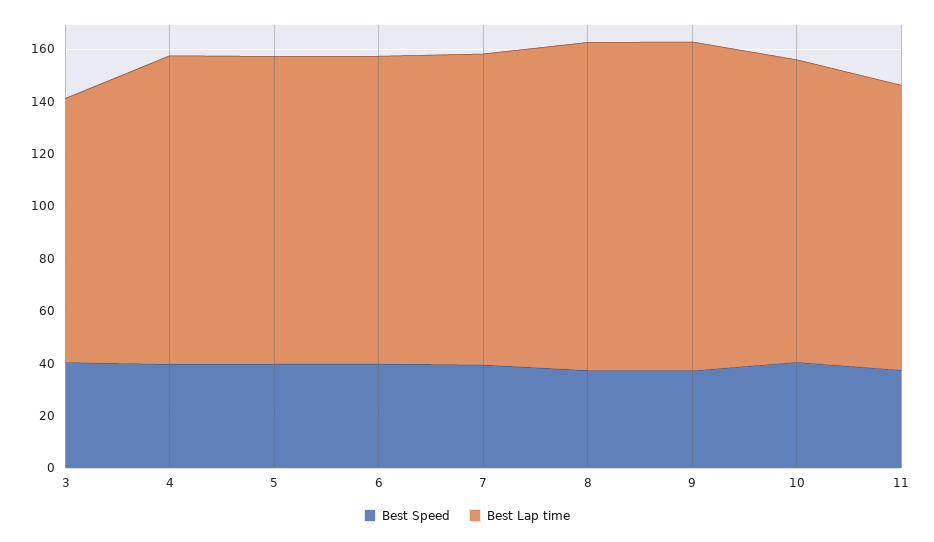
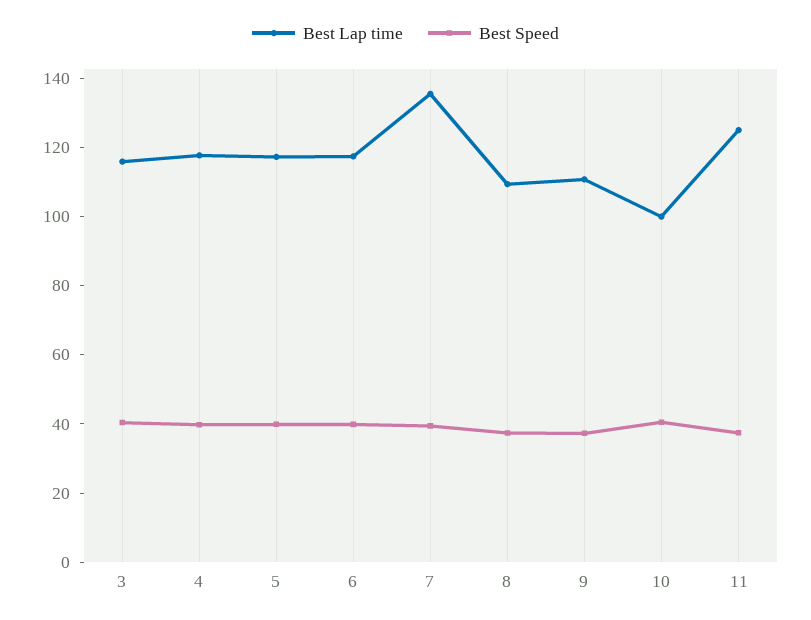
  {
    "Best Speed": {
      "3": 40,
      "4": 40,
      "5": 40,
      "6": 40,
      "7": 40,
      "8": 35,
      "9": 35,
      "10": 40,
      "11": 35
    },
    "Best Lap time": {
-     "3": 100,
+     "3": 115,
      "4": 120,
      "5": 115,
      "6": 115,
-     "7": 120,
+     "7": 135,
-     "8": 125,
+     "8": 110,
-     "9": 125,
+     "9": 110,
-     "10": 115,
+     "10": 100,
-     "11": 110
+     "11": 125
    }
  }

